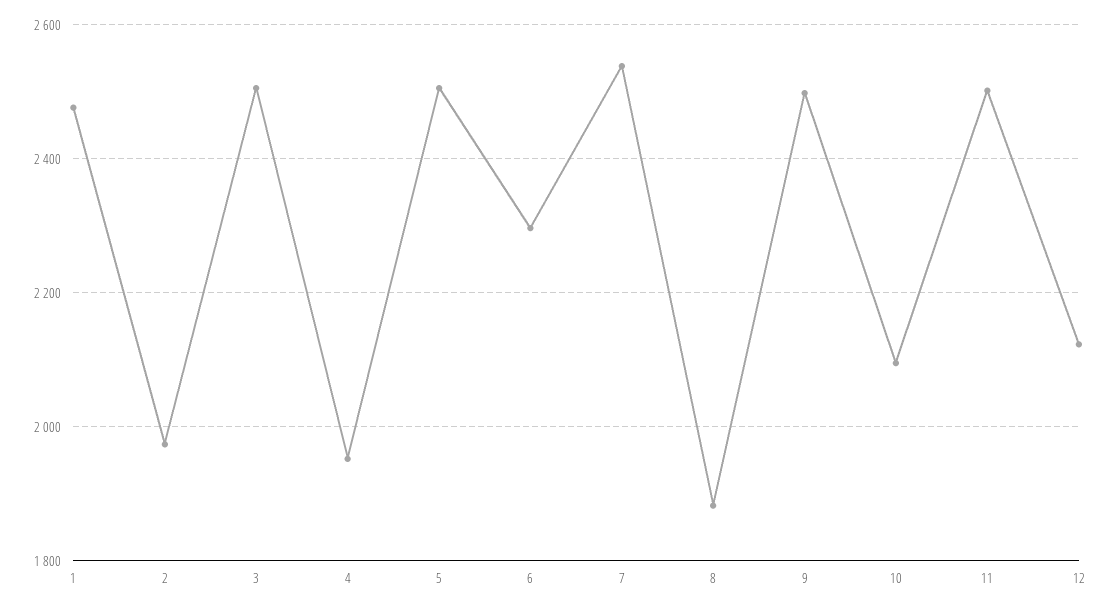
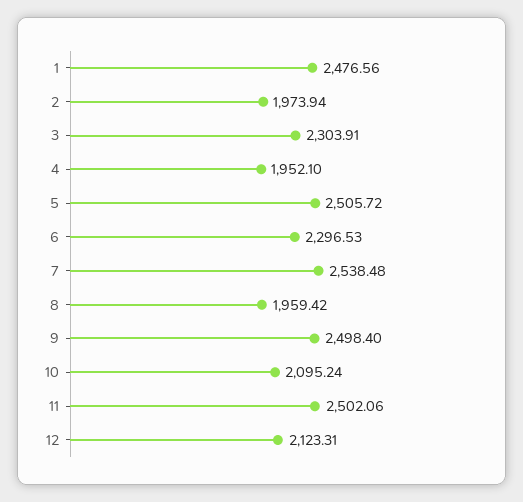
  {
    "1": 2476.56,
    "2": 1973.94,
-   "3": 2500,
+   "3": 2303.91,
    "4": 1952.1,
    "5": 2505.72,
    "6": 2296.53,
    "7": 2538.48,
-   "8": 1880,
+   "8": 1959.42,
    "9": 2498.4,
    "10": 2095.24,
    "11": 2502.06,
    "12": 2123.31
  }

